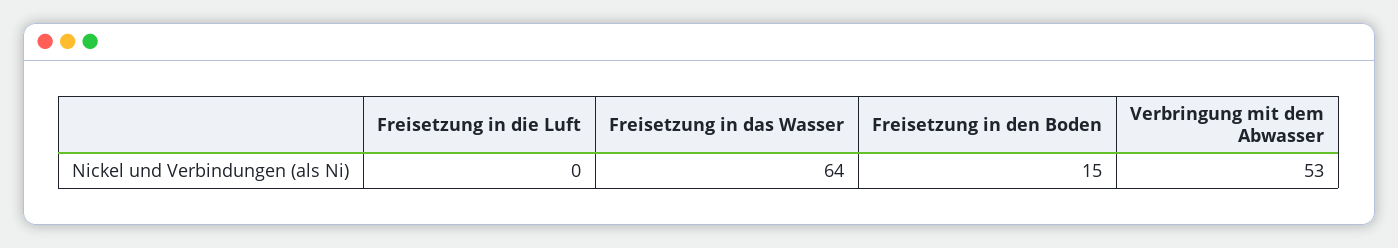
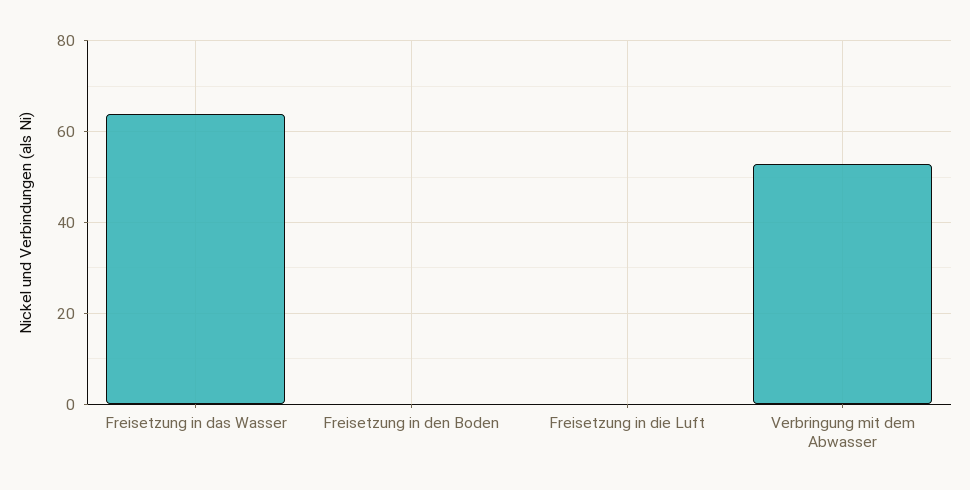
  {
    "Freisetzung in die Luft": 0,
    "Freisetzung in das Wasser": 64,
-   "Freisetzung in den Boden": 15,
+   "Freisetzung in den Boden": 0,
    "Verbringung mit dem Abwasser": 53
  }

